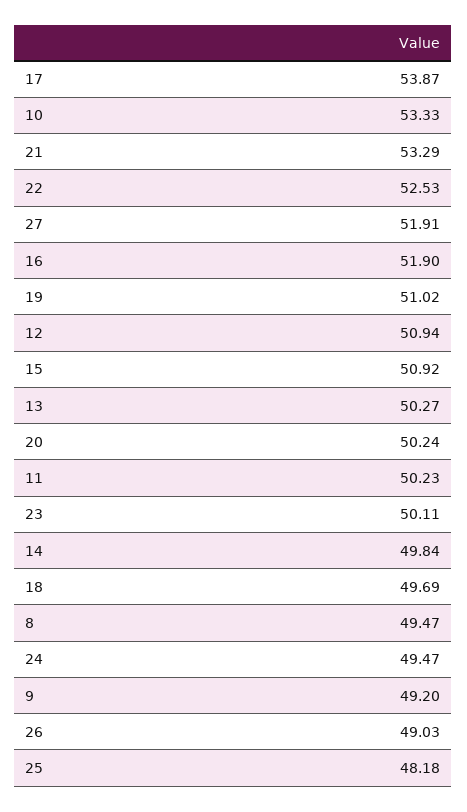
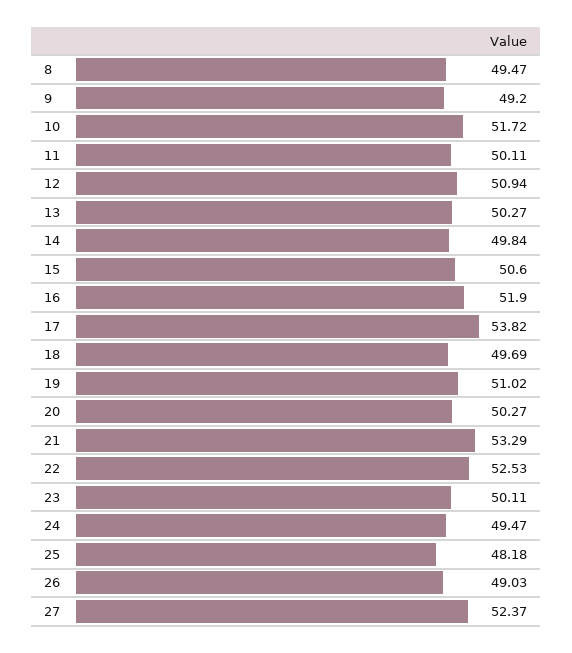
  {
-   "17": 53.87,
+   "17": 53.82,
-   "10": 53.33,
+   "10": 51.72,
    "21": 53.29,
    "22": 52.53,
-   "27": 51.91,
+   "27": 52.37,
    "16": 51.9,
    "19": 51.02,
    "12": 50.94,
-   "15": 50.92,
+   "15": 50.6,
    "13": 50.27,
-   "20": 50.24,
+   "20": 50.27,
-   "11": 50.23,
+   "11": 50.11,
    "23": 50.11,
    "14": 49.84,
    "18": 49.69,
    "8": 49.47,
    "24": 49.47,
    "9": 49.2,
    "26": 49.03,
    "25": 48.18
  }

